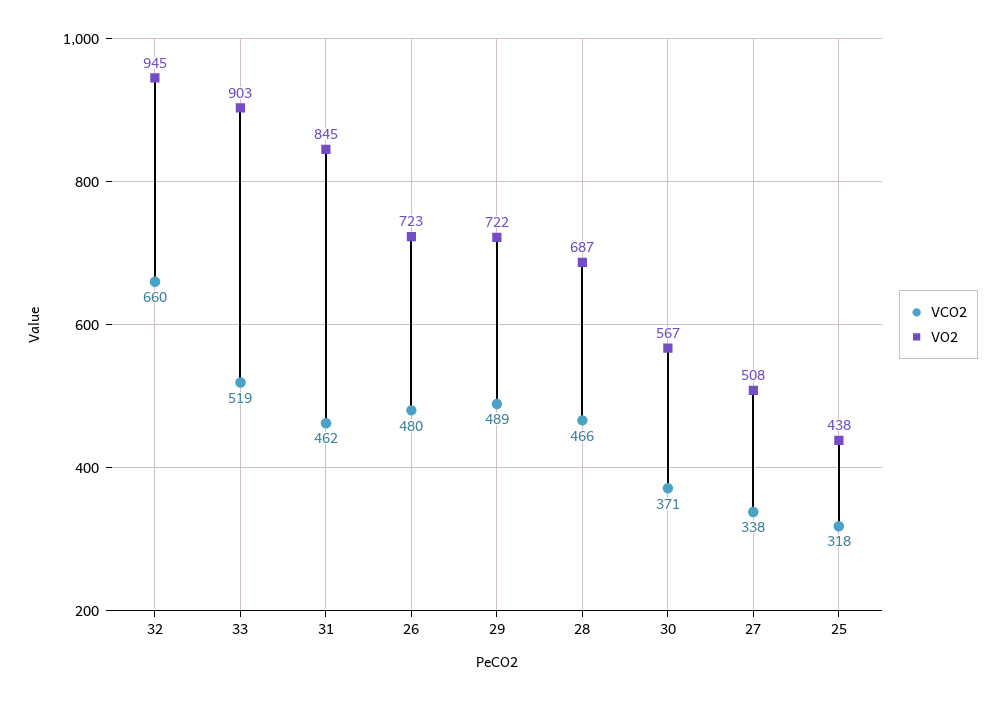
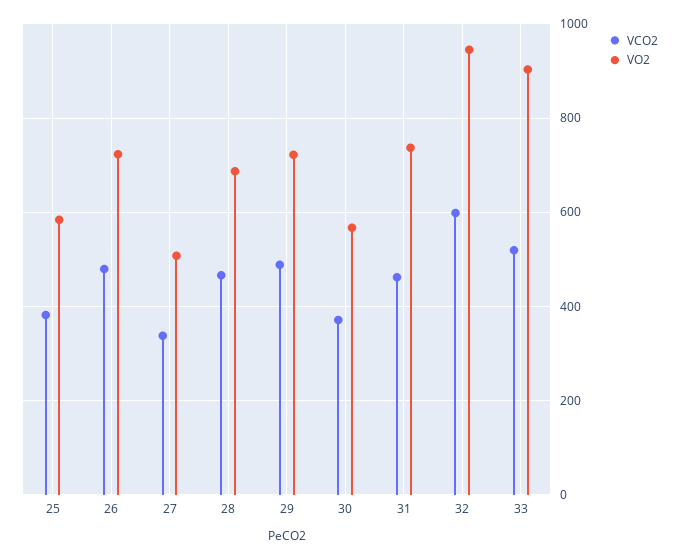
  {
    "VCO2": {
-     "32": 660,
+     "32": 600,
      "33": 519,
      "31": 462,
      "26": 480,
      "29": 489,
      "28": 466,
      "30": 371,
      "27": 338,
-     "25": 318
+     "25": 380
    },
    "VO2": {
      "32": 945,
      "33": 903,
-     "31": 845,
+     "31": 740,
      "26": 723,
      "29": 722,
      "28": 687,
      "30": 567,
      "27": 508,
-     "25": 438
+     "25": 580
    }
  }

